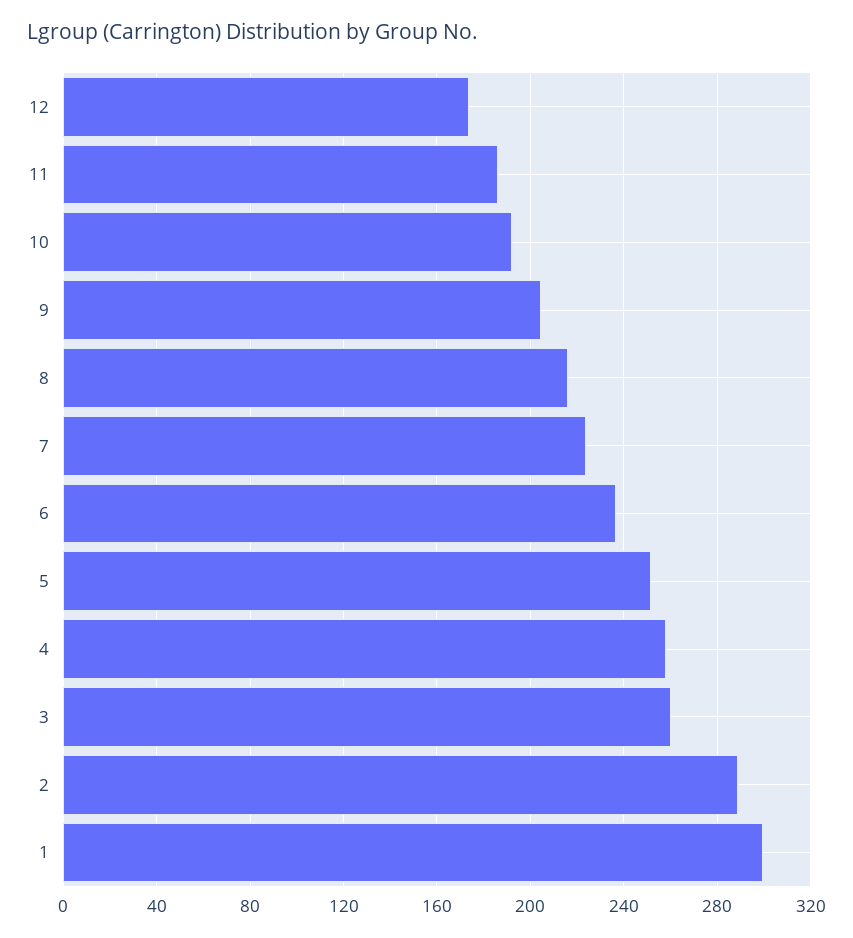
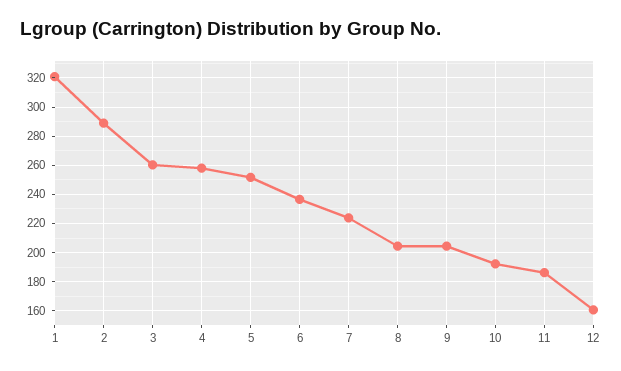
  {
-   "12": 175,
+   "12": 160,
    "11": 185,
    "10": 190,
    "9": 205,
-   "8": 215,
+   "8": 205,
    "7": 225,
    "6": 235,
    "5": 250,
    "4": 260,
    "3": 260,
    "2": 290,
-   "1": 300
+   "1": 320
  }

